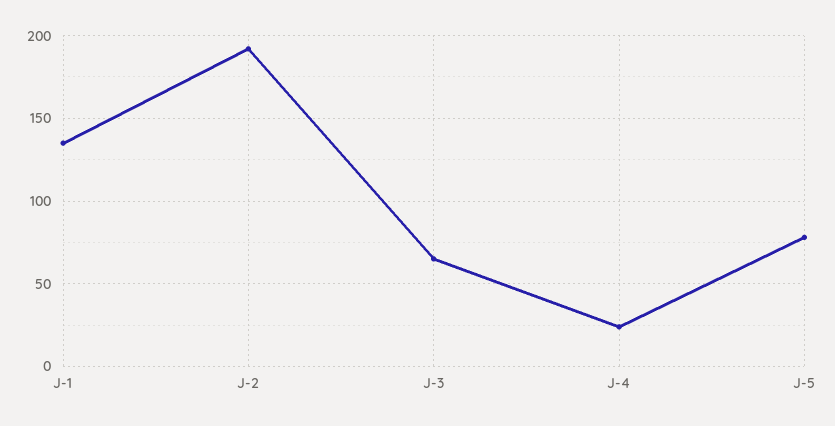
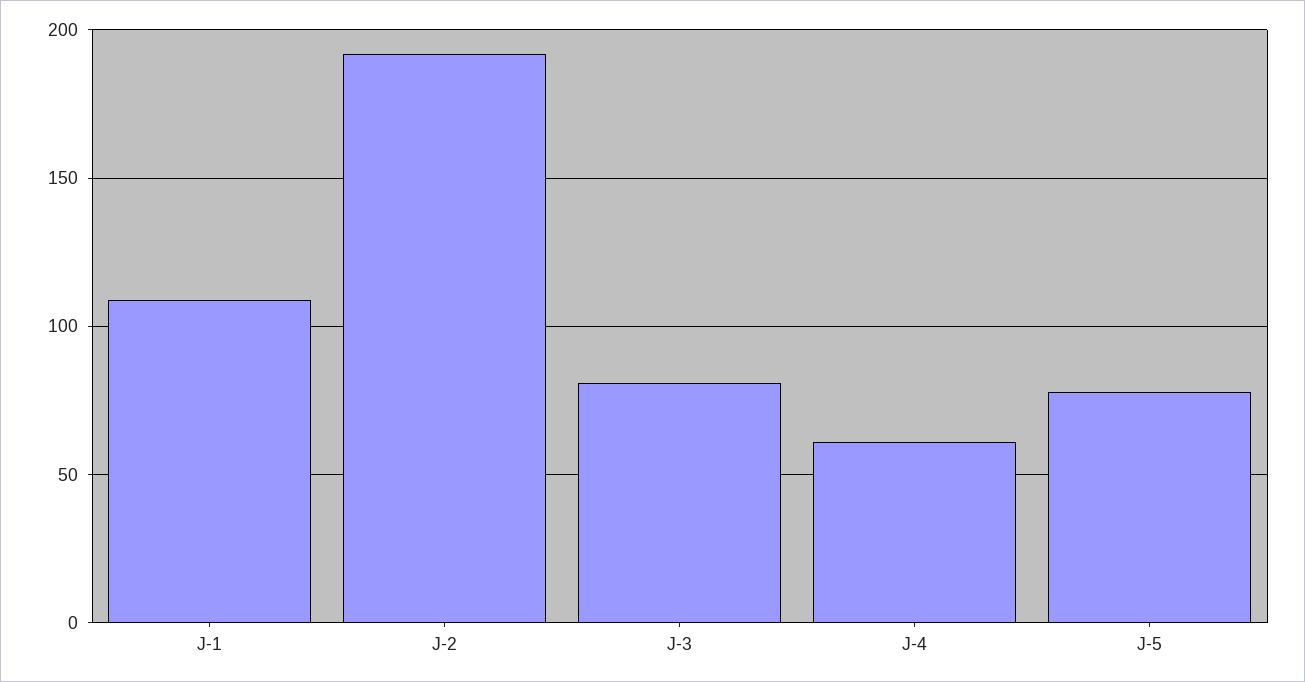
  {
-   "J-1": 135,
+   "J-1": 110,
    "J-2": 190,
-   "J-3": 65,
+   "J-3": 80,
-   "J-4": 25,
+   "J-4": 60,
    "J-5": 80
  }

